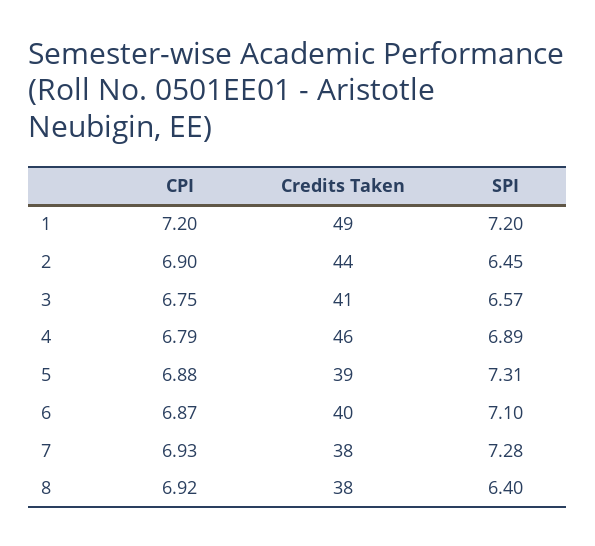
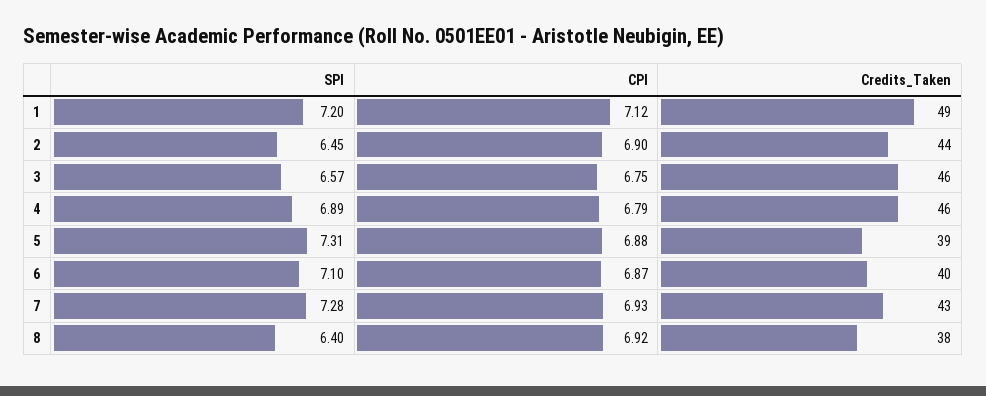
  {
    "CPI": {
-     "1": 7.2,
+     "1": 7.12,
      "2": 6.9,
      "3": 6.75,
      "4": 6.79,
      "5": 6.88,
      "6": 6.87,
      "7": 6.93,
      "8": 6.92
    },
    "Credits Taken": {
      "1": 49,
      "2": 44,
-     "3": 41,
+     "3": 46,
      "4": 46,
      "5": 39,
      "6": 40,
-     "7": 38,
+     "7": 43,
      "8": 38
    },
    "SPI": {
      "1": 7.2,
      "2": 6.45,
      "3": 6.57,
      "4": 6.89,
      "5": 7.31,
      "6": 7.1,
      "7": 7.28,
      "8": 6.4
    }
  }

